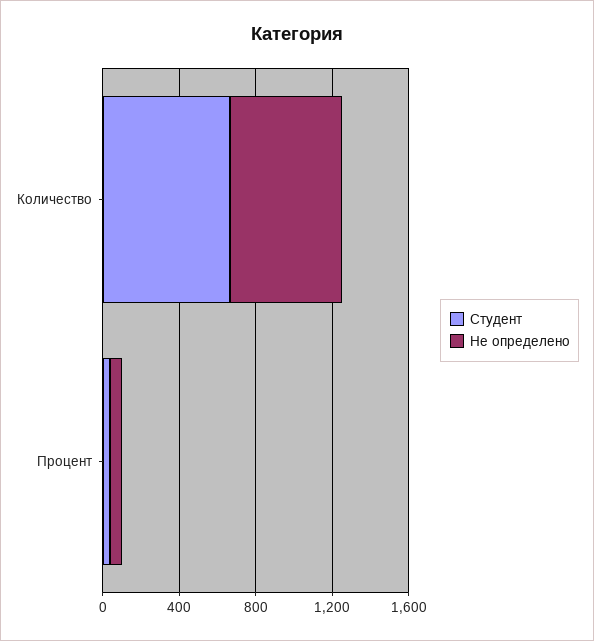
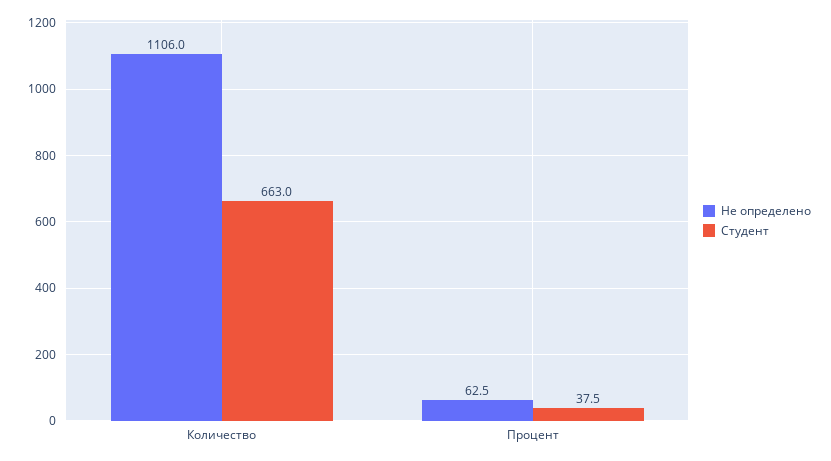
  {
    "Студент": {
      "Количество": 663,
      "Процент": 37.5
    },
    "Не определено": {
-     "Количество": 600,
+     "Количество": 1106,
      "Процент": 62.5
    }
  }

